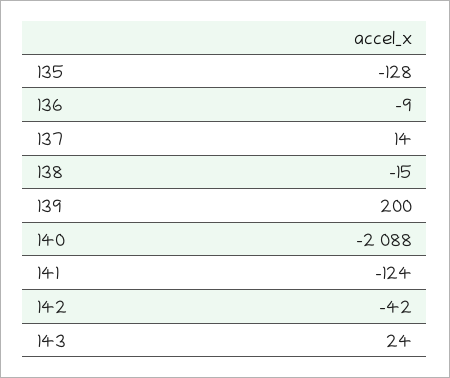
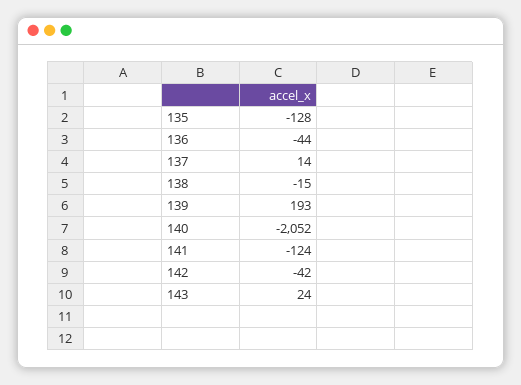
  {
    "135": -128,
-   "136": -9,
+   "136": -44,
    "137": 14,
    "138": -15,
-   "139": 200,
+   "139": 193,
-   "140": -2088,
+   "140": -2052,
    "141": -124,
    "142": -42,
    "143": 24
  }

